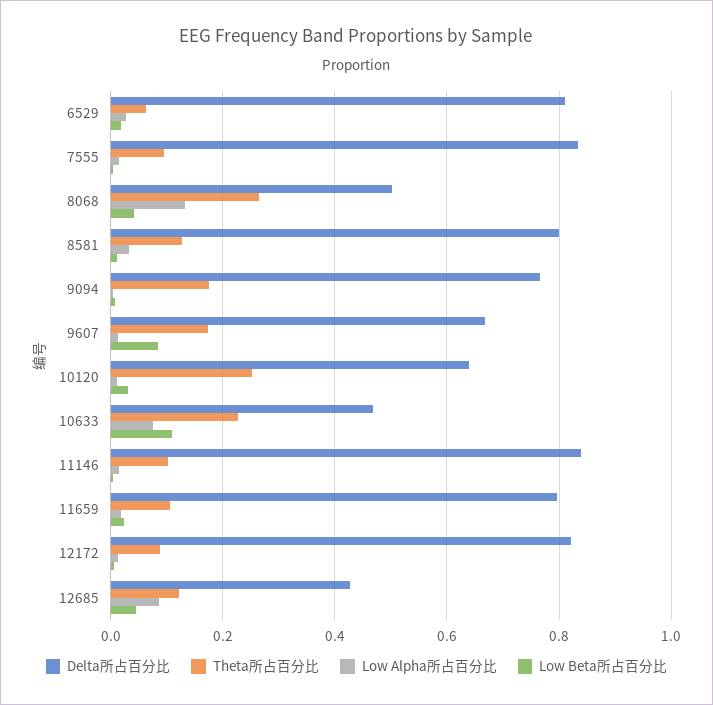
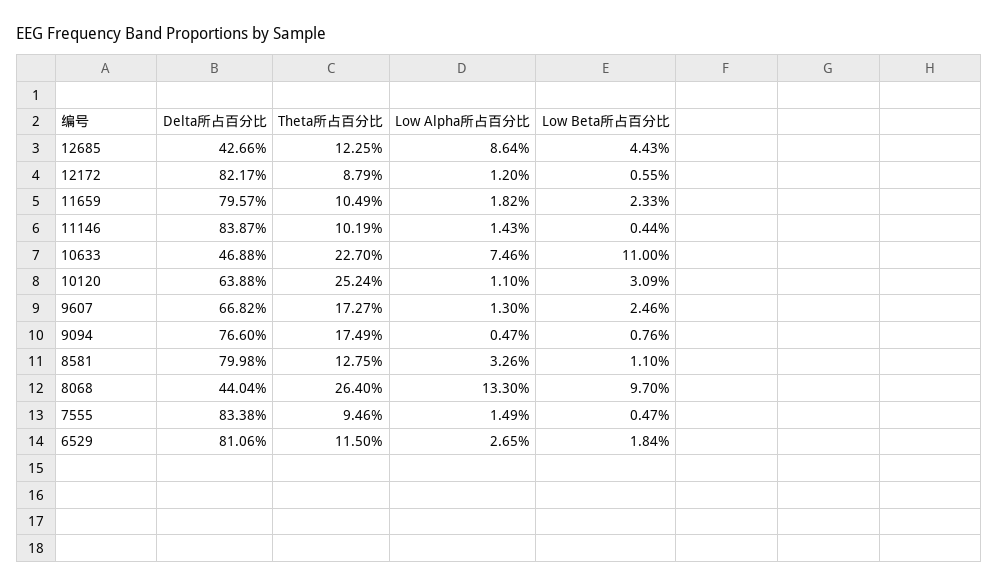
  {
    "Delta所占百分比": {
      "6529": 0.8106,
      "7555": 0.8338,
-     "8068": 0.5,
+     "8068": 0.4404,
      "8581": 0.7998,
      "9094": 0.766,
      "9607": 0.6682,
      "10120": 0.6388,
      "10633": 0.4688,
      "11146": 0.8387,
      "11659": 0.7957,
      "12172": 0.8217,
      "12685": 0.4266
    },
    "Theta所占百分比": {
-     "6529": 0.06,
+     "6529": 0.115,
      "7555": 0.0946,
      "8068": 0.264,
      "8581": 0.1275,
      "9094": 0.1749,
      "9607": 0.1727,
      "10120": 0.2524,
      "10633": 0.227,
      "11146": 0.1019,
      "11659": 0.1049,
      "12172": 0.0879,
      "12685": 0.1225
    },
    "Low Alpha所占百分比": {
      "6529": 0.0265,
      "7555": 0.0149,
      "8068": 0.133,
      "8581": 0.0326,
      "9094": 0.0047,
      "9607": 0.013,
      "10120": 0.011,
      "10633": 0.0746,
      "11146": 0.0143,
      "11659": 0.0182,
      "12172": 0.012,
      "12685": 0.0864
    },
    "Low Beta所占百分比": {
      "6529": 0.0184,
      "7555": 0.0047,
-     "8068": 0.04,
+     "8068": 0.097,
      "8581": 0.011,
      "9094": 0.0076,
-     "9607": 0.08,
+     "9607": 0.0246,
      "10120": 0.0309,
      "10633": 0.11,
      "11146": 0.0044,
      "11659": 0.0233,
      "12172": 0.0055,
      "12685": 0.0443
    }
  }

